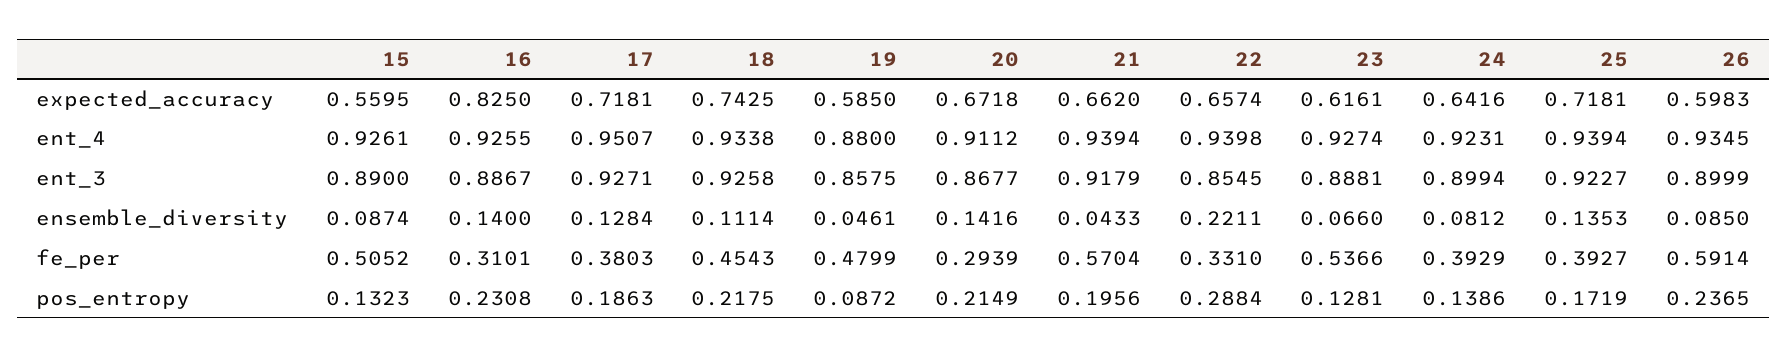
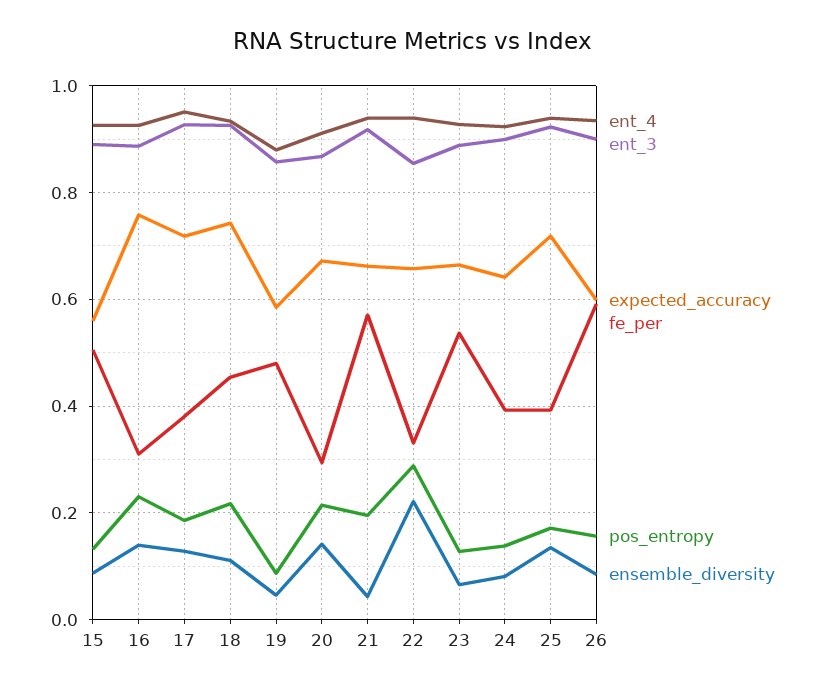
  {
    "expected_accuracy": {
      "15": 0.5595,
-     "16": 0.825,
+     "16": 0.76,
      "17": 0.7181,
      "18": 0.7425,
      "19": 0.585,
      "20": 0.6718,
      "21": 0.662,
      "22": 0.6574,
-     "23": 0.6161,
+     "23": 0.66,
      "24": 0.6416,
      "25": 0.7181,
      "26": 0.5983
    },
    "ent_4": {
      "15": 0.9261,
      "16": 0.9255,
      "17": 0.9507,
      "18": 0.9338,
      "19": 0.88,
      "20": 0.9112,
      "21": 0.9394,
      "22": 0.9398,
      "23": 0.9274,
      "24": 0.9231,
      "25": 0.9394,
      "26": 0.9345
    },
    "ent_3": {
      "15": 0.89,
      "16": 0.8867,
      "17": 0.9271,
      "18": 0.9258,
      "19": 0.8575,
      "20": 0.8677,
      "21": 0.9179,
      "22": 0.8545,
      "23": 0.8881,
      "24": 0.8994,
      "25": 0.9227,
      "26": 0.8999
    },
    "ensemble_diversity": {
      "15": 0.0874,
      "16": 0.14,
      "17": 0.1284,
      "18": 0.1114,
      "19": 0.0461,
      "20": 0.1416,
      "21": 0.0433,
      "22": 0.2211,
      "23": 0.066,
      "24": 0.0812,
      "25": 0.1353,
      "26": 0.085
    },
    "fe_per": {
      "15": 0.5052,
      "16": 0.3101,
      "17": 0.3803,
      "18": 0.4543,
      "19": 0.4799,
      "20": 0.2939,
      "21": 0.5704,
      "22": 0.331,
      "23": 0.5366,
      "24": 0.3929,
      "25": 0.3927,
      "26": 0.5914
    },
    "pos_entropy": {
      "15": 0.1323,
      "16": 0.2308,
      "17": 0.1863,
      "18": 0.2175,
      "19": 0.0872,
      "20": 0.2149,
      "21": 0.1956,
      "22": 0.2884,
      "23": 0.1281,
      "24": 0.1386,
      "25": 0.1719,
-     "26": 0.2365
+     "26": 0.16
    }
  }

